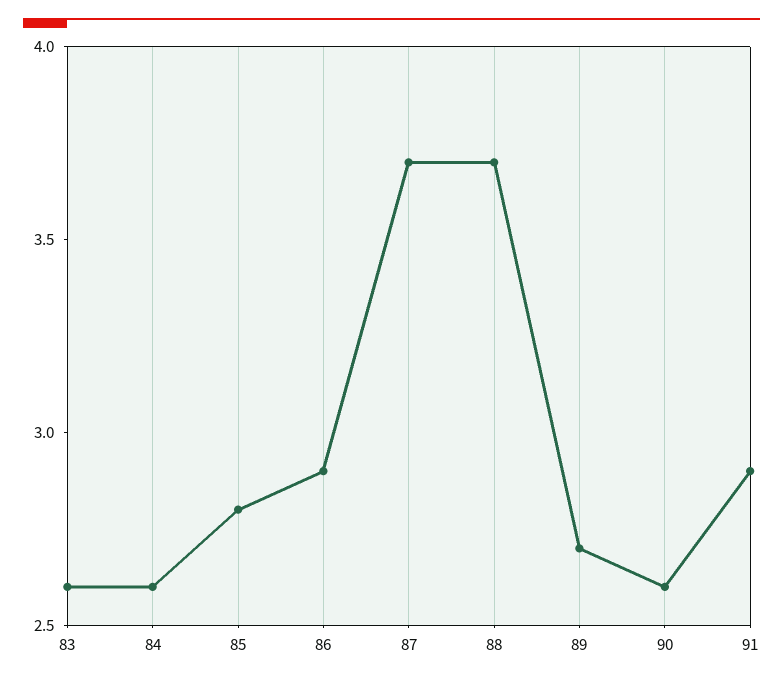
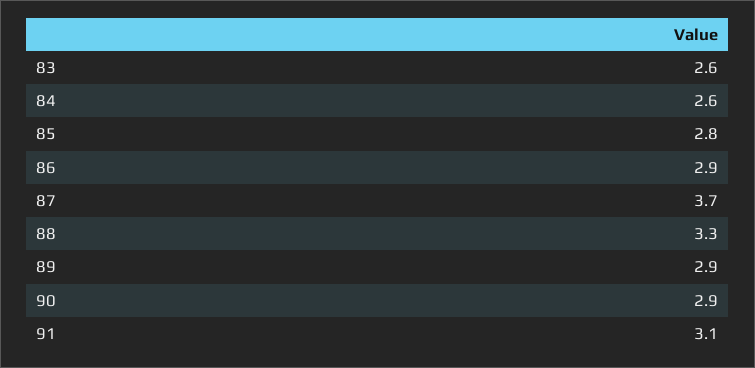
  {
    "83": 2.6,
    "84": 2.6,
    "85": 2.8,
    "86": 2.9,
    "87": 3.7,
-   "88": 3.7,
+   "88": 3.3,
-   "89": 2.7,
+   "89": 2.9,
-   "90": 2.6,
+   "90": 2.9,
-   "91": 2.9
+   "91": 3.1
  }

